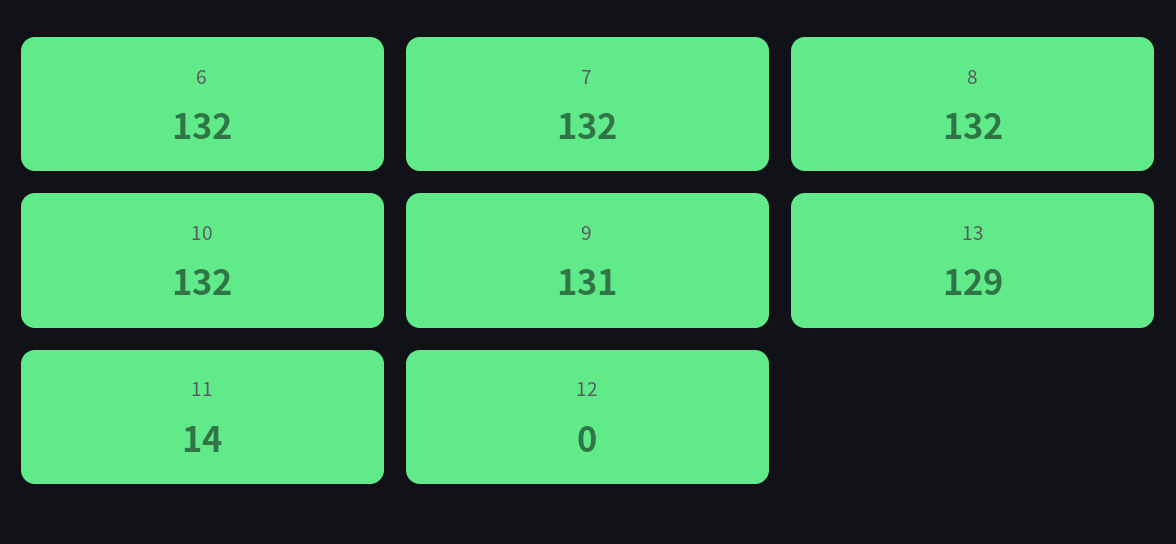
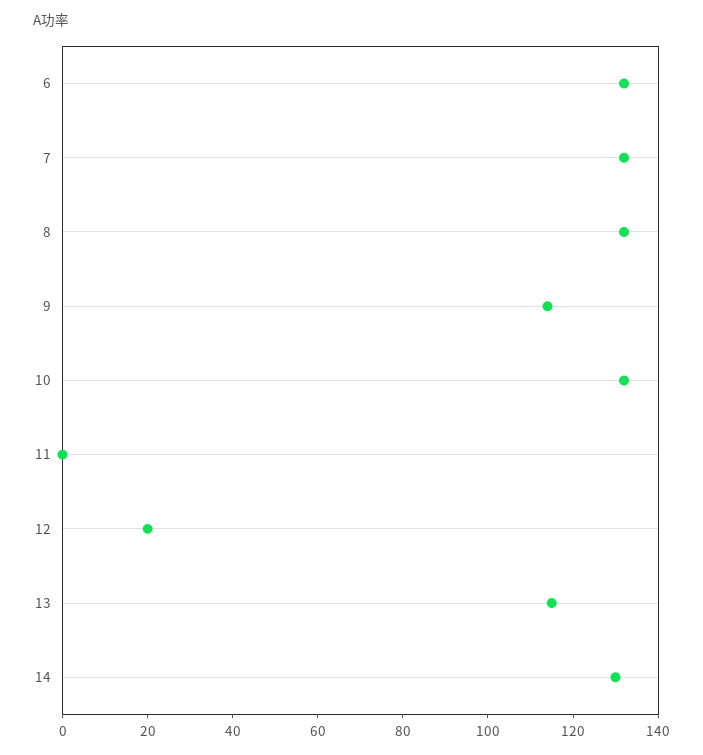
  {
    "6": 132,
    "7": 132,
    "8": 132,
    "10": 132,
-   "9": 131,
+   "9": 115,
-   "13": 129,
+   "13": 115,
-   "11": 14,
+   "11": 0,
-   "12": 0
+   "12": 20,
+   "14": 130
  }

